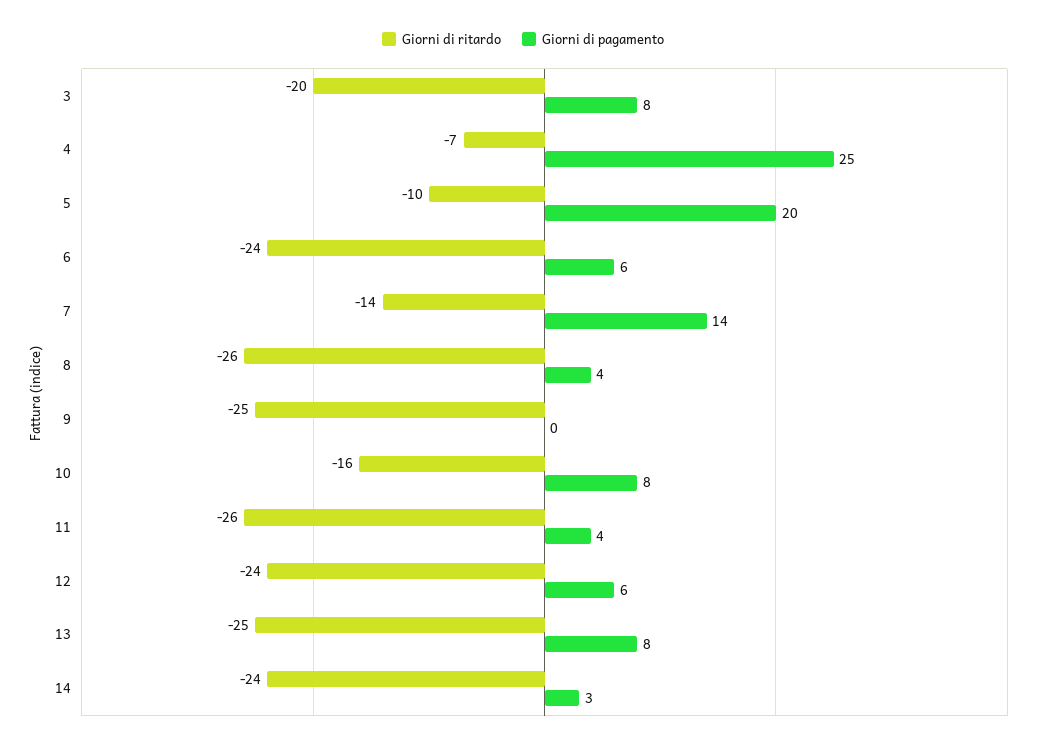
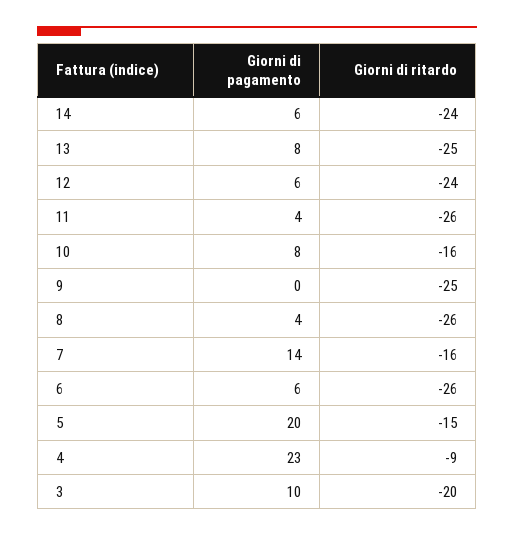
  {
    "Giorni di ritardo": {
      "3": -20,
-     "4": -7,
+     "4": -9,
-     "5": -10,
+     "5": -15,
-     "6": -24,
+     "6": -26,
-     "7": -14,
+     "7": -16,
      "8": -26,
      "9": -25,
      "10": -16,
      "11": -26,
      "12": -24,
      "13": -25,
      "14": -24
    },
    "Giorni di pagamento": {
-     "3": 8,
+     "3": 10,
-     "4": 25,
+     "4": 23,
      "5": 20,
      "6": 6,
      "7": 14,
      "8": 4,
      "9": 0,
      "10": 8,
      "11": 4,
      "12": 6,
      "13": 8,
-     "14": 3
+     "14": 6
    }
  }

